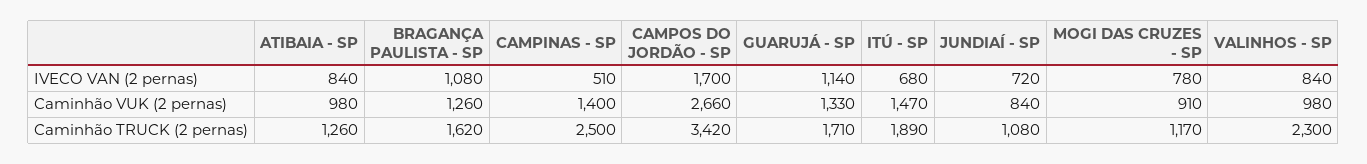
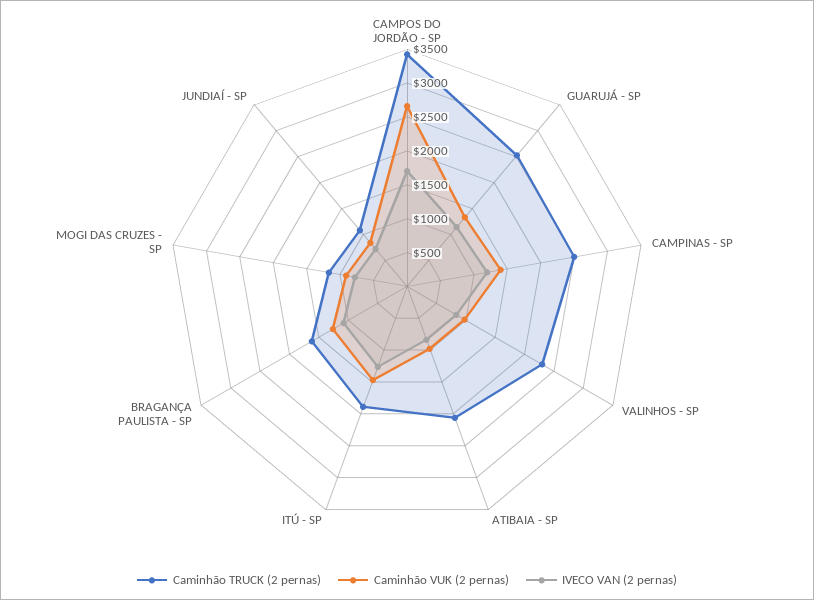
  {
    "IVECO VAN (2 pernas)": {
      "ATIBAIA - SP": 840,
      "BRAGANÇA PAULISTA - SP": 1080,
-     "CAMPINAS - SP": 510,
+     "CAMPINAS - SP": 1250,
      "CAMPOS DO JORDÃO - SP": 1700,
      "GUARUJÁ - SP": 1140,
-     "ITÚ - SP": 680,
+     "ITÚ - SP": 1250,
      "JUNDIAÍ - SP": 720,
      "MOGI DAS CRUZES - SP": 780,
      "VALINHOS - SP": 840
    },
    "Caminhão VUK (2 pernas)": {
      "ATIBAIA - SP": 980,
      "BRAGANÇA PAULISTA - SP": 1260,
      "CAMPINAS - SP": 1400,
      "CAMPOS DO JORDÃO - SP": 2660,
      "GUARUJÁ - SP": 1330,
      "ITÚ - SP": 1470,
      "JUNDIAÍ - SP": 840,
      "MOGI DAS CRUZES - SP": 910,
      "VALINHOS - SP": 980
    },
    "Caminhão TRUCK (2 pernas)": {
-     "ATIBAIA - SP": 1260,
+     "ATIBAIA - SP": 2000,
      "BRAGANÇA PAULISTA - SP": 1620,
      "CAMPINAS - SP": 2500,
      "CAMPOS DO JORDÃO - SP": 3420,
-     "GUARUJÁ - SP": 1710,
+     "GUARUJÁ - SP": 2500,
      "ITÚ - SP": 1890,
      "JUNDIAÍ - SP": 1080,
      "MOGI DAS CRUZES - SP": 1170,
      "VALINHOS - SP": 2300
    }
  }

